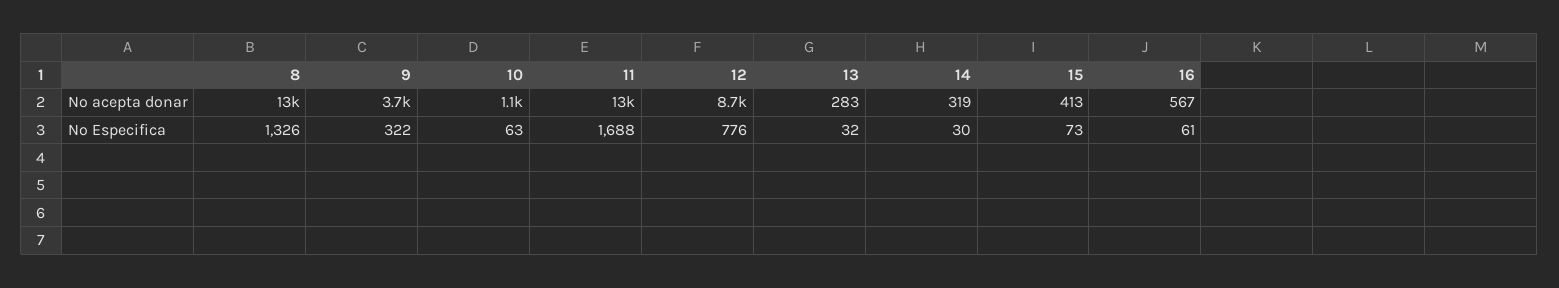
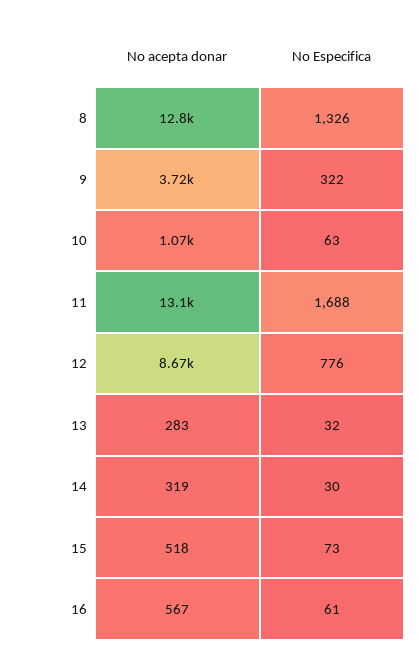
  {
    "8": {
      "No acepta donar": 12800,
      "No Especifica": 1326
    },
    "9": {
      "No acepta donar": 3720,
      "No Especifica": 322
    },
    "10": {
      "No acepta donar": 1070,
      "No Especifica": 63
    },
    "11": {
      "No acepta donar": 13100,
      "No Especifica": 1688
    },
    "12": {
      "No acepta donar": 8670,
      "No Especifica": 776
    },
    "13": {
      "No acepta donar": 283,
      "No Especifica": 32
    },
    "14": {
      "No acepta donar": 319,
      "No Especifica": 30
    },
    "15": {
-     "No acepta donar": 413,
+     "No acepta donar": 518,
      "No Especifica": 73
    },
    "16": {
      "No acepta donar": 567,
      "No Especifica": 61
    }
  }

